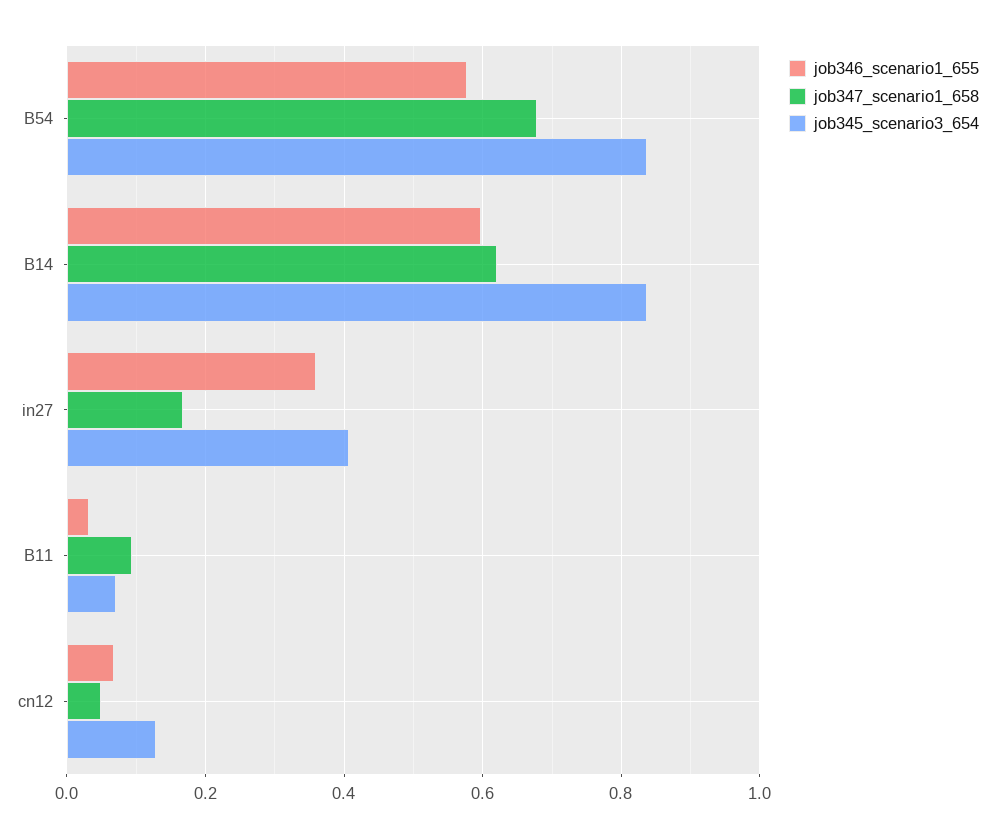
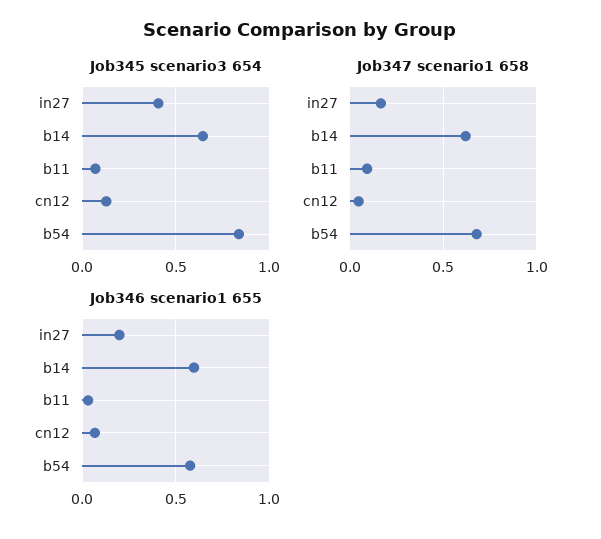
  {
    "job346_scenario1_655": {
      "B54": 0.58,
      "B14": 0.6,
-     "in27": 0.36,
+     "in27": 0.2,
      "B11": 0.04,
      "cn12": 0.06
    },
    "job347_scenario1_658": {
      "B54": 0.68,
      "B14": 0.62,
      "in27": 0.16,
      "B11": 0.1,
      "cn12": 0.04
    },
    "job345_scenario3_654": {
      "B54": 0.84,
-     "B14": 0.84,
+     "B14": 0.65,
      "in27": 0.4,
      "B11": 0.08,
      "cn12": 0.12
    }
  }

